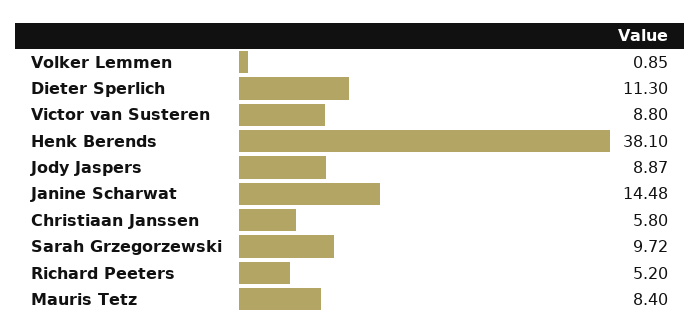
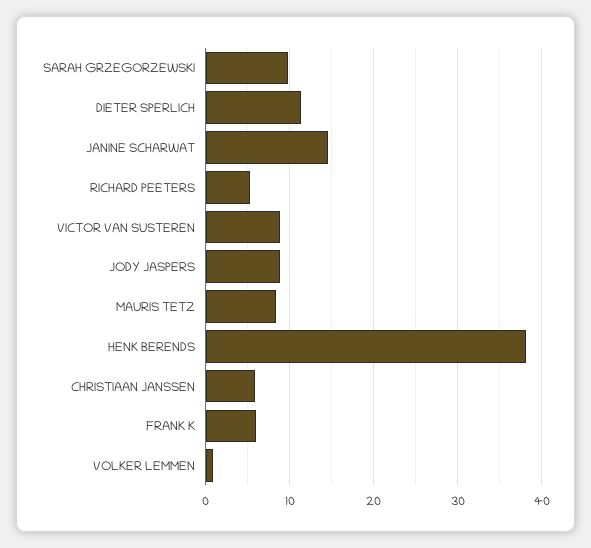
  {
    "Volker Lemmen": 0.85,
    "Dieter Sperlich": 11.3,
    "Victor van Susteren": 8.8,
    "Henk Berends": 38.1,
    "Jody Jaspers": 8.87,
    "Janine Scharwat": 14.48,
    "Christiaan Janssen": 5.8,
    "Sarah Grzegorzewski": 9.72,
    "Richard Peeters": 5.2,
-   "Mauris Tetz": 8.4
+   "Mauris Tetz": 8.4,
+   "FRANK K": 6
  }

